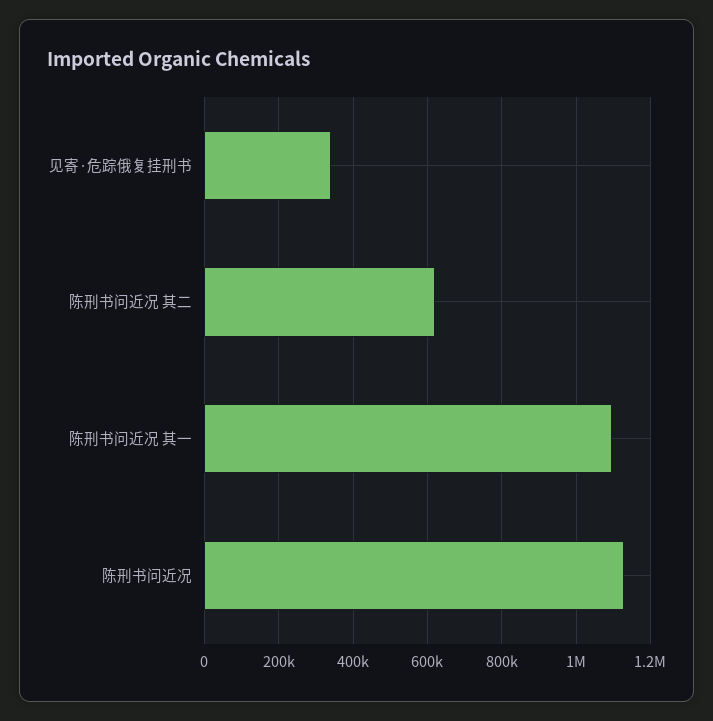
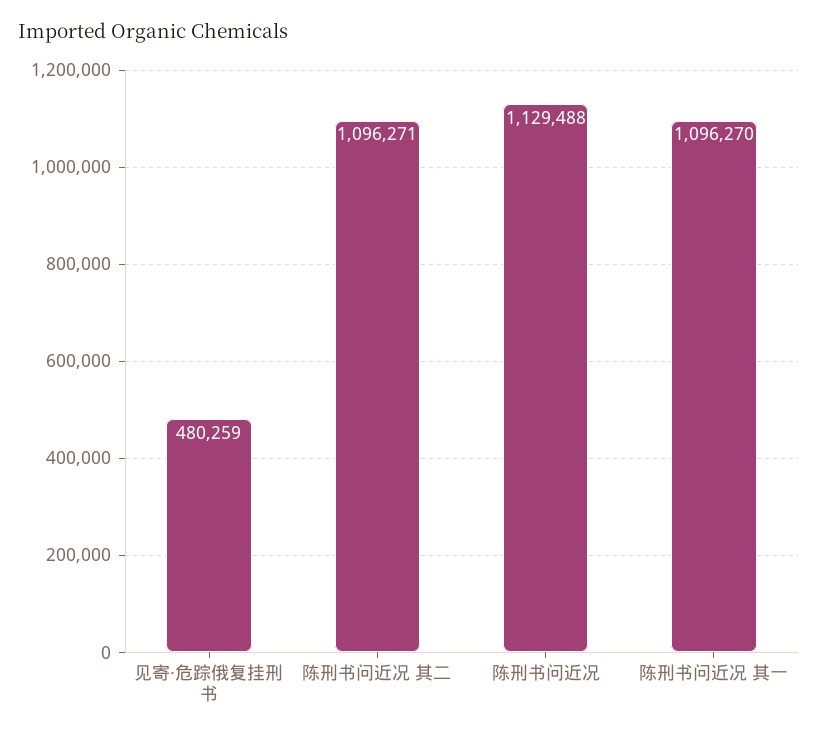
  {
-   "见寄·危踪俄复挂刑书": 340000,
+   "见寄·危踪俄复挂刑书": 480259,
-   "陈刑书问近况 其二": 620000,
+   "陈刑书问近况 其二": 1096271,
    "陈刑书问近况 其一": 1096270,
    "陈刑书问近况": 1129488
  }

